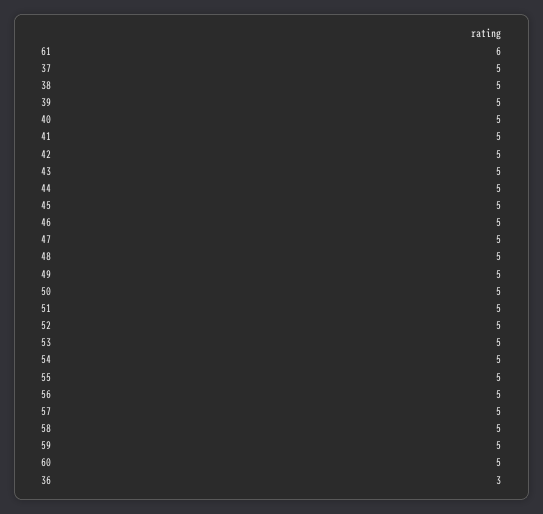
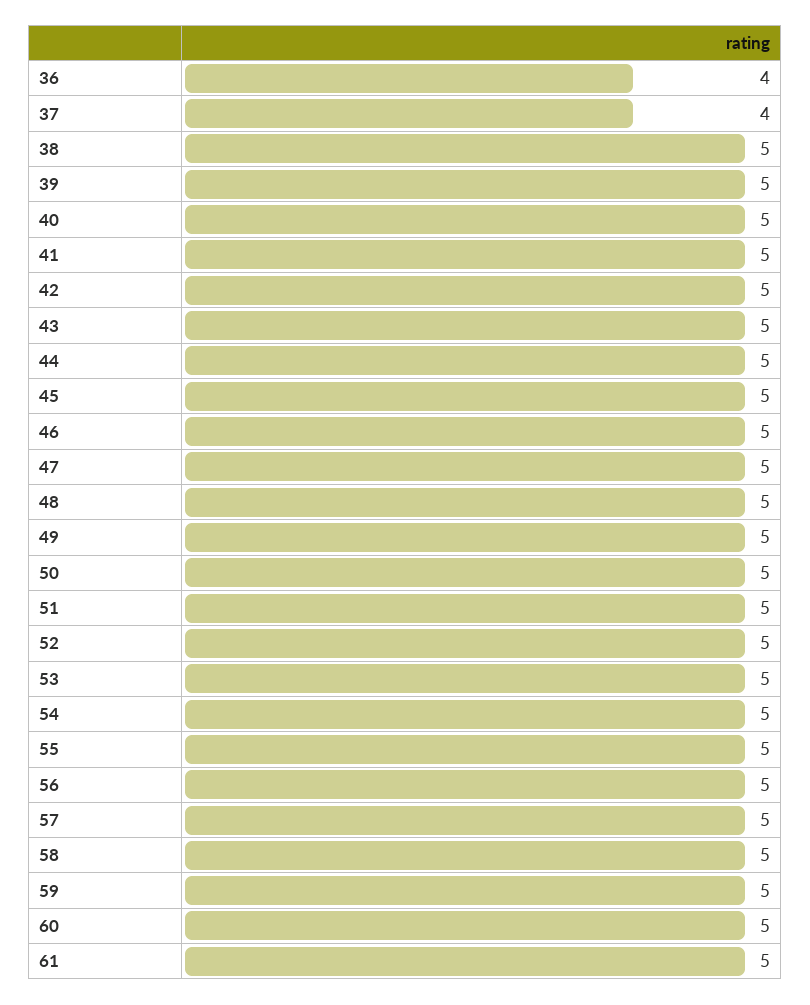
  {
-   "61": 6,
+   "61": 5,
-   "37": 5,
+   "37": 4,
    "38": 5,
    "39": 5,
    "40": 5,
    "41": 5,
    "42": 5,
    "43": 5,
    "44": 5,
    "45": 5,
    "46": 5,
    "47": 5,
    "48": 5,
    "49": 5,
    "50": 5,
    "51": 5,
    "52": 5,
    "53": 5,
    "54": 5,
    "55": 5,
    "56": 5,
    "57": 5,
    "58": 5,
    "59": 5,
    "60": 5,
-   "36": 3
+   "36": 4
  }

